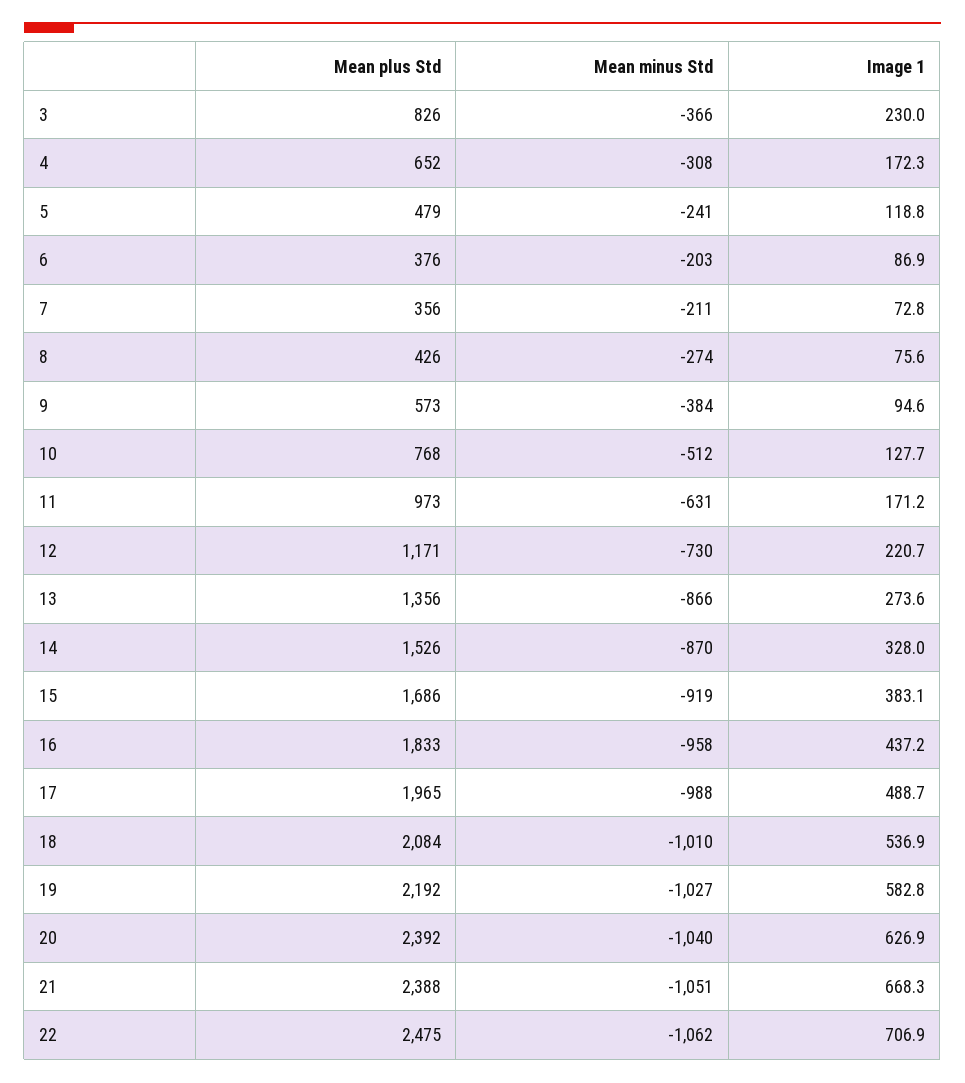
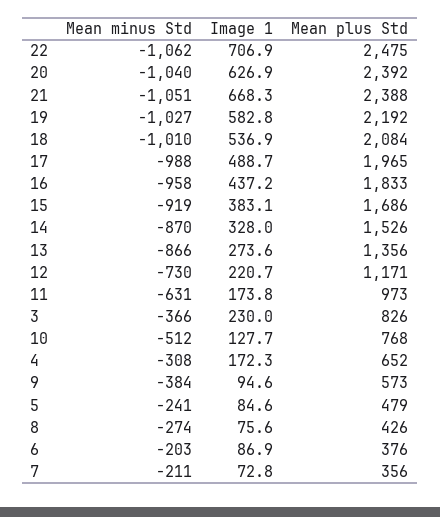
  {
    "Mean plus Std": {
      "3": 826,
      "4": 652,
      "5": 479,
      "6": 376,
      "7": 356,
      "8": 426,
      "9": 573,
      "10": 768,
      "11": 973,
      "12": 1171,
      "13": 1356,
      "14": 1526,
      "15": 1686,
      "16": 1833,
      "17": 1965,
      "18": 2084,
      "19": 2192,
      "20": 2392,
      "21": 2388,
      "22": 2475
    },
    "Mean minus Std": {
      "3": -366,
      "4": -308,
      "5": -241,
      "6": -203,
      "7": -211,
      "8": -274,
      "9": -384,
      "10": -512,
      "11": -631,
      "12": -730,
      "13": -866,
      "14": -870,
      "15": -919,
      "16": -958,
      "17": -988,
      "18": -1010,
      "19": -1027,
      "20": -1040,
      "21": -1051,
      "22": -1062
    },
    "Image 1": {
      "3": 230,
      "4": 172.3,
-     "5": 118.8,
+     "5": 84.6,
      "6": 86.9,
      "7": 72.8,
      "8": 75.6,
      "9": 94.6,
      "10": 127.7,
-     "11": 171.2,
+     "11": 173.8,
      "12": 220.7,
      "13": 273.6,
      "14": 328,
      "15": 383.1,
      "16": 437.2,
      "17": 488.7,
      "18": 536.9,
      "19": 582.8,
      "20": 626.9,
      "21": 668.3,
      "22": 706.9
    }
  }

